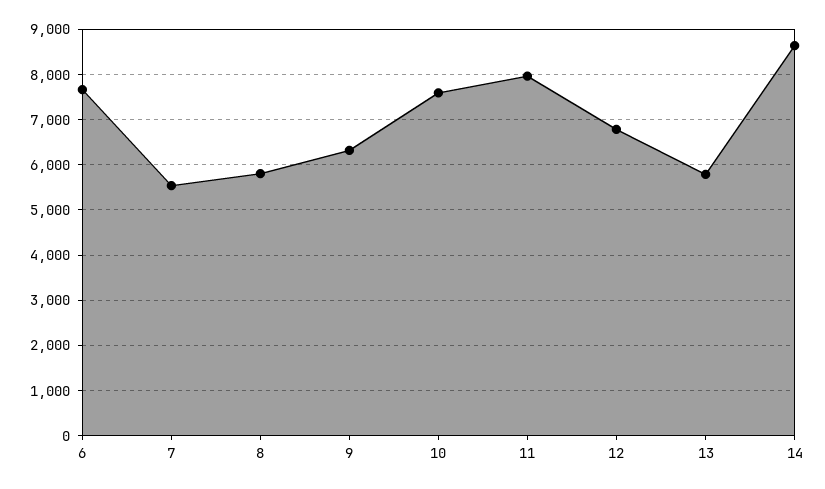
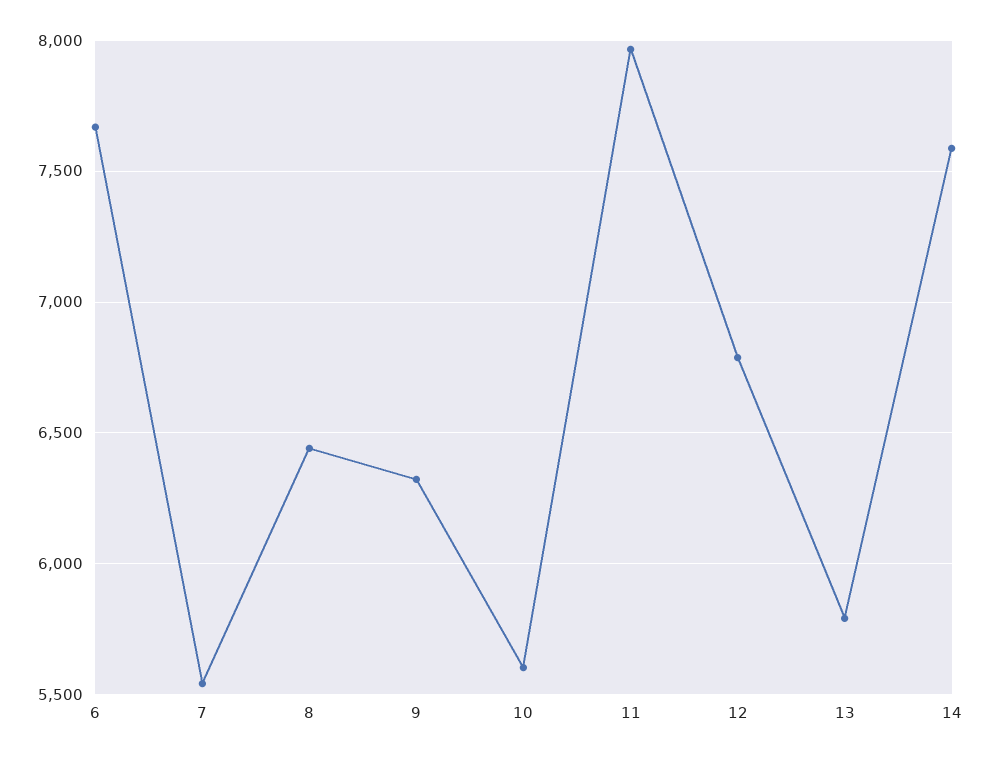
  {
    "6": 7650,
    "7": 5550,
-   "8": 5800,
+   "8": 6450,
    "9": 6300,
-   "10": 7600,
+   "10": 5600,
    "11": 7950,
    "12": 6800,
    "13": 5800,
-   "14": 8600
+   "14": 7600
  }

